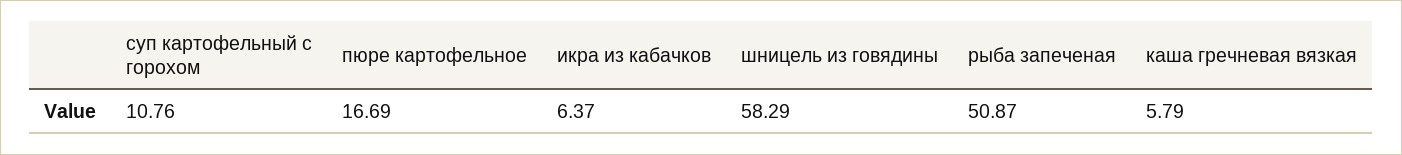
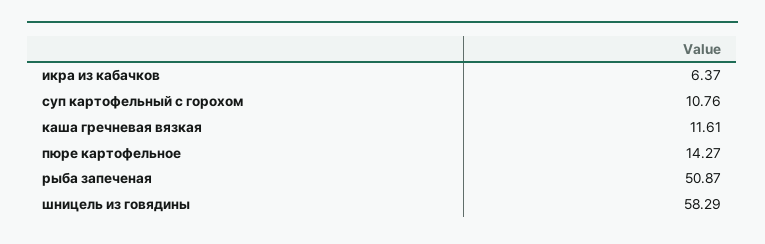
  {
    "суп картофельный с горохом": 10.76,
-   "пюре картофельное": 16.69,
+   "пюре картофельное": 14.27,
    "икра из кабачков": 6.37,
    "шницель из говядины": 58.29,
    "рыба запеченая": 50.87,
-   "каша гречневая вязкая": 5.79
+   "каша гречневая вязкая": 11.61
  }

